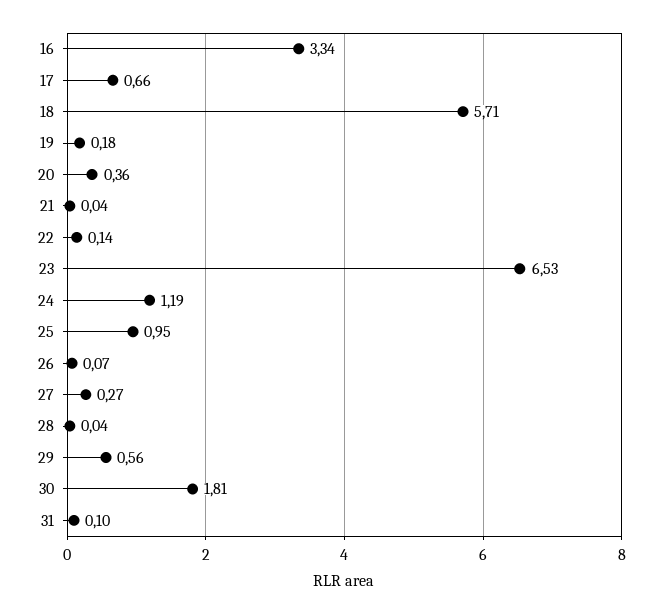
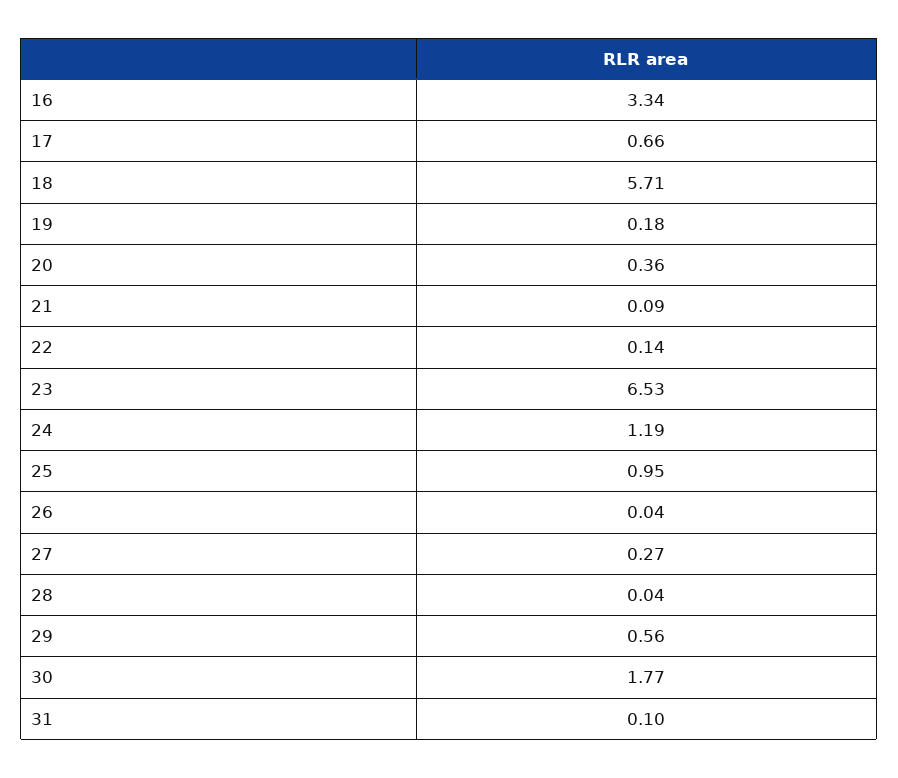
  {
    "16": 3.34,
    "17": 0.66,
    "18": 5.71,
    "19": 0.18,
    "20": 0.36,
-   "21": 0.04,
+   "21": 0.09,
    "22": 0.14,
    "23": 6.53,
    "24": 1.19,
    "25": 0.95,
-   "26": 0.07,
+   "26": 0.04,
    "27": 0.27,
    "28": 0.04,
    "29": 0.56,
-   "30": 1.81,
+   "30": 1.77,
    "31": 0.1
  }

